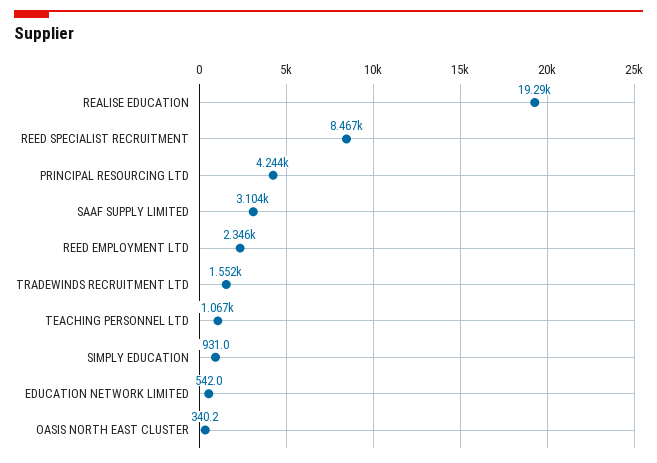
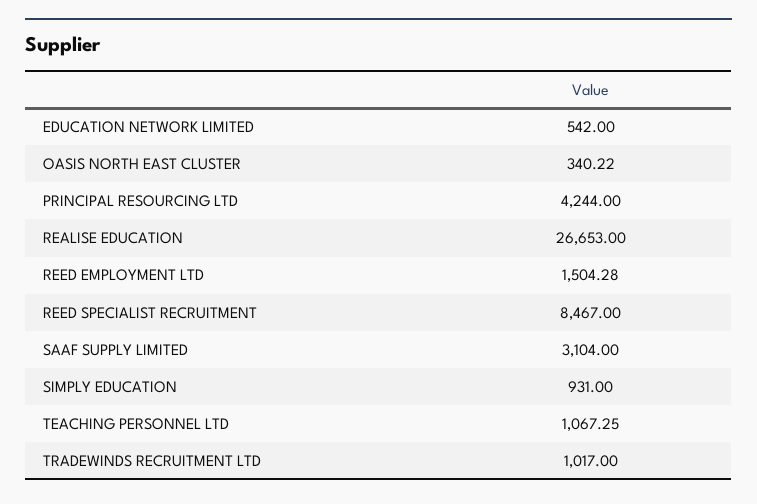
  {
-   "REALISE EDUCATION": 19290,
+   "REALISE EDUCATION": 26653,
    "REED SPECIALIST RECRUITMENT": 8467,
    "PRINCIPAL RESOURCING LTD": 4244,
    "SAAF SUPPLY LIMITED": 3104,
-   "REED EMPLOYMENT LTD": 2346,
+   "REED EMPLOYMENT LTD": 1504.28,
-   "TRADEWINDS RECRUITMENT LTD": 1552,
+   "TRADEWINDS RECRUITMENT LTD": 1017,
    "TEACHING PERSONNEL LTD": 1067.25,
    "SIMPLY EDUCATION": 931,
    "EDUCATION NETWORK LIMITED": 542,
    "OASIS NORTH EAST CLUSTER": 340.22
  }

